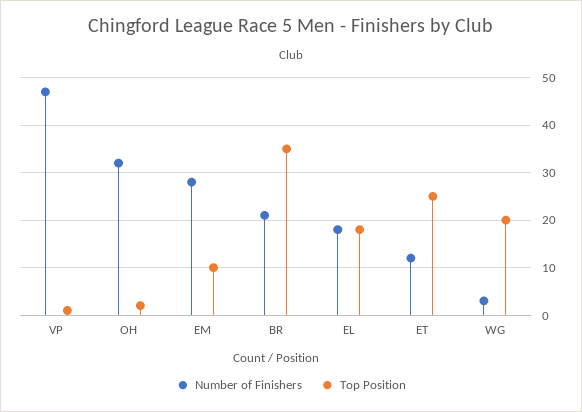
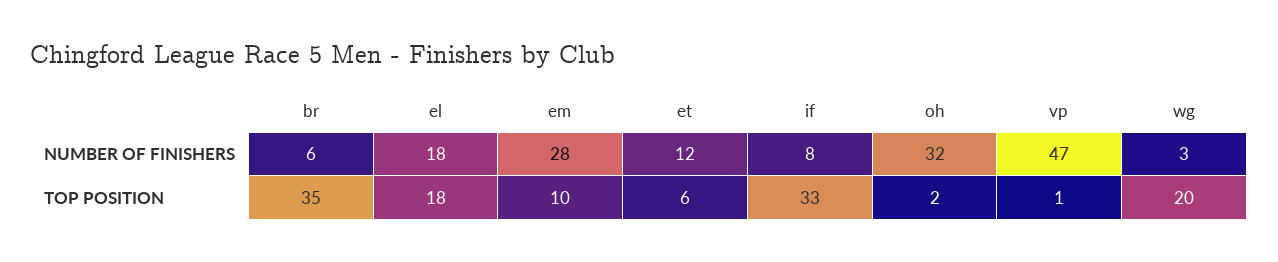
  {
    "Number of Finishers": {
      "VP": 47,
      "OH": 32,
      "EM": 28,
-     "BR": 20,
+     "BR": 6,
      "EL": 18,
      "ET": 12,
-     "WG": 3
+     "WG": 3,
+     "if": 8
    },
    "Top Position": {
      "VP": 1,
      "OH": 2,
      "EM": 10,
      "BR": 35,
      "EL": 18,
-     "ET": 25,
+     "ET": 6,
-     "WG": 20
+     "WG": 20,
+     "if": 33
    }
  }

